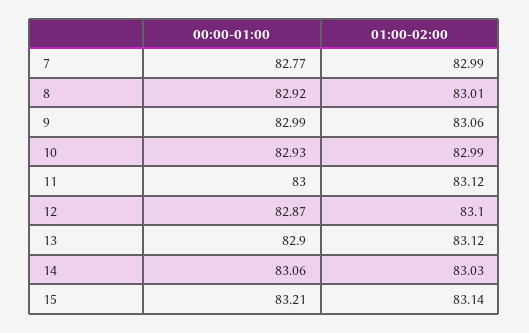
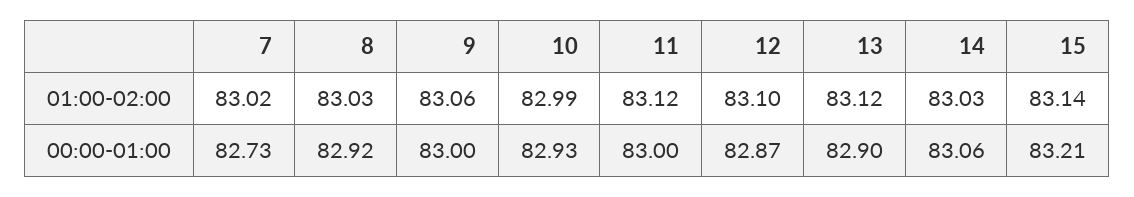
  {
    "00:00-01:00": {
-     "7": 82.77,
+     "7": 82.73,
      "8": 82.92,
-     "9": 82.99,
+     "9": 83,
      "10": 82.93,
      "11": 83,
      "12": 82.87,
      "13": 82.9,
      "14": 83.06,
      "15": 83.21
    },
    "01:00-02:00": {
-     "7": 82.99,
+     "7": 83.02,
-     "8": 83.01,
+     "8": 83.03,
      "9": 83.06,
      "10": 82.99,
      "11": 83.12,
      "12": 83.1,
      "13": 83.12,
      "14": 83.03,
      "15": 83.14
    }
  }

